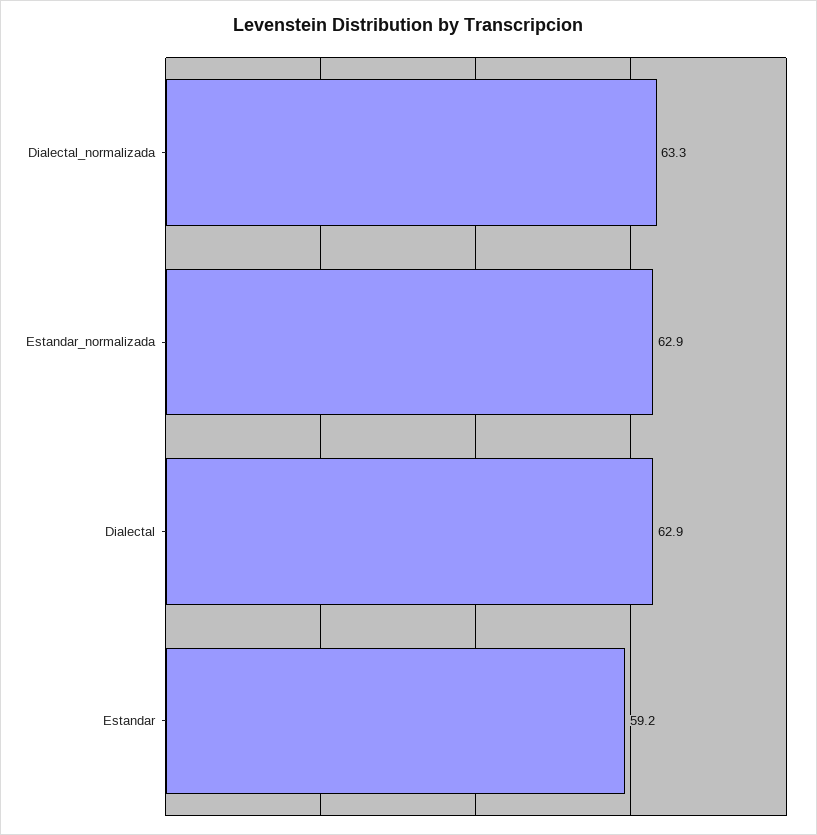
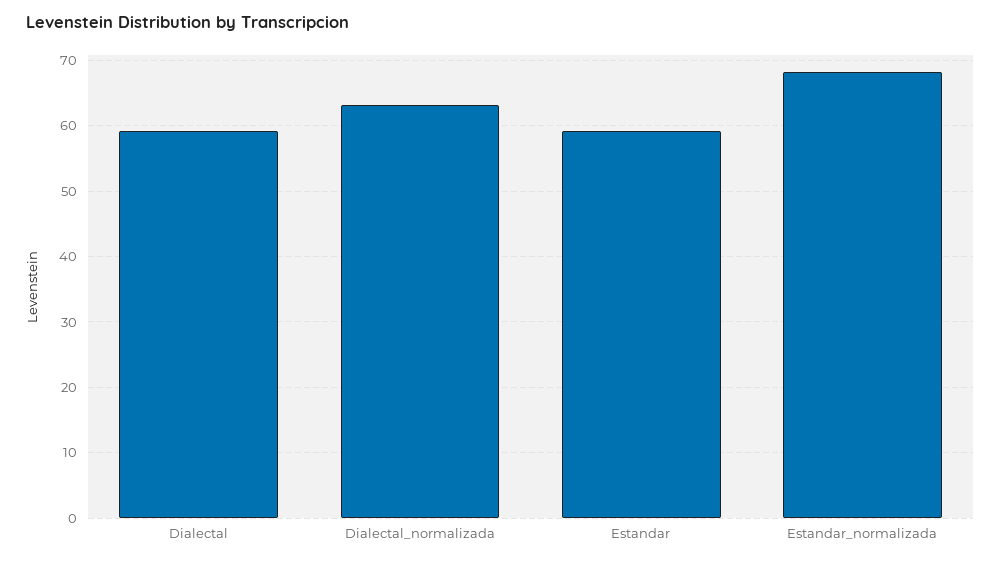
  {
    "Dialectal_normalizada": 63.3,
-   "Estandar_normalizada": 62.9,
+   "Estandar_normalizada": 68,
-   "Dialectal": 62.9,
+   "Dialectal": 59,
    "Estandar": 59.2
  }

